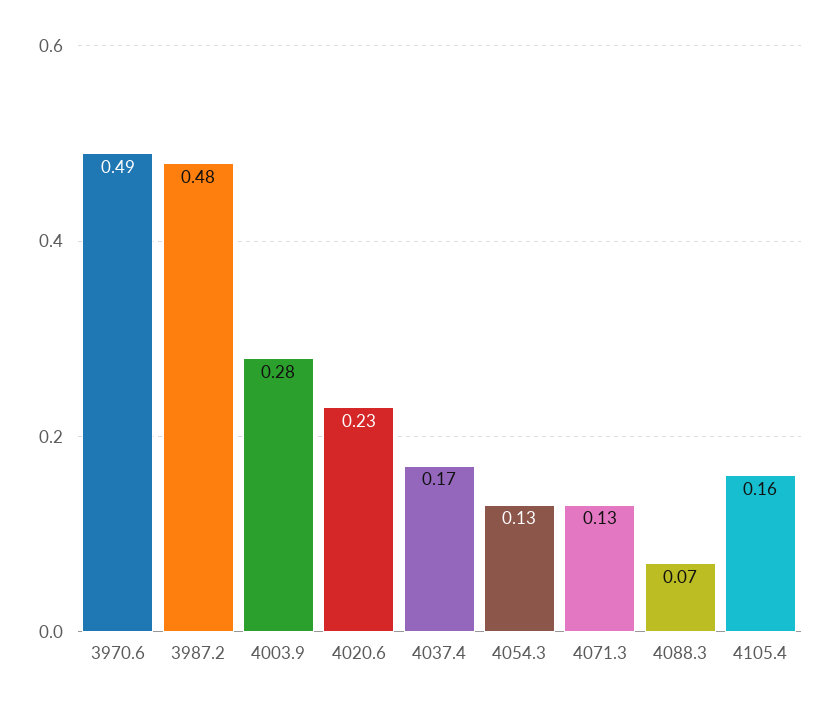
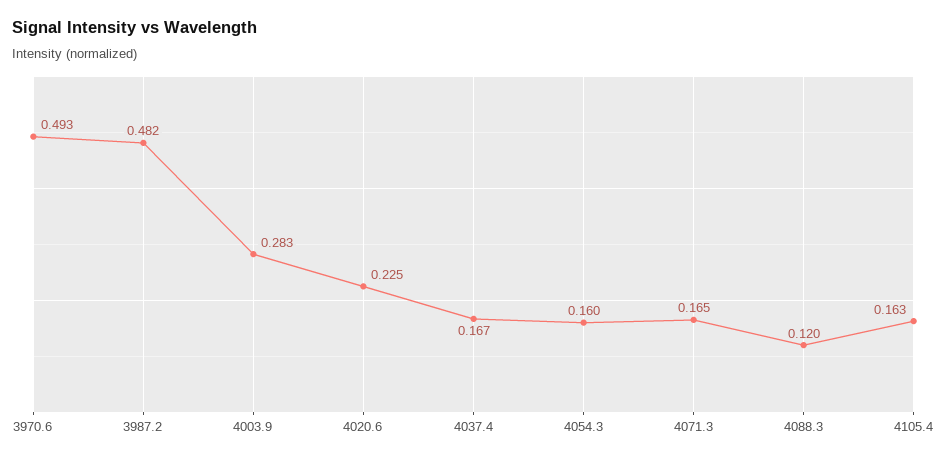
  {
    "3970.6": 0.493,
    "3987.2": 0.482,
    "4003.9": 0.283,
    "4020.6": 0.225,
    "4037.4": 0.167,
-   "4054.3": 0.13,
+   "4054.3": 0.16,
-   "4071.3": 0.13,
+   "4071.3": 0.165,
-   "4088.3": 0.07,
+   "4088.3": 0.12,
    "4105.4": 0.163
  }

